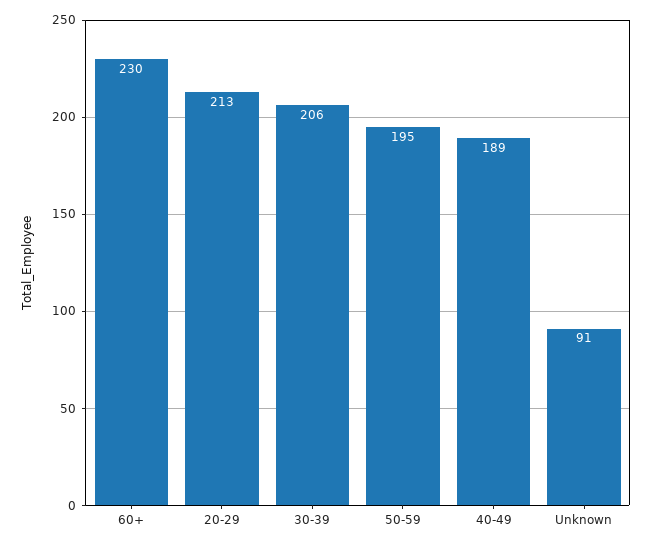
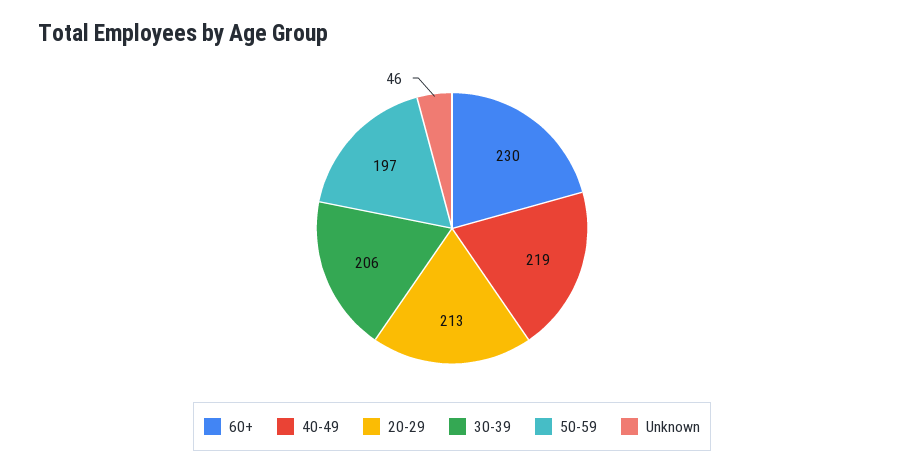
  {
    "60+": 230,
    "20-29": 213,
    "30-39": 206,
-   "50-59": 195,
+   "50-59": 197,
-   "40-49": 189,
+   "40-49": 219,
-   "Unknown": 91
+   "Unknown": 46
  }

